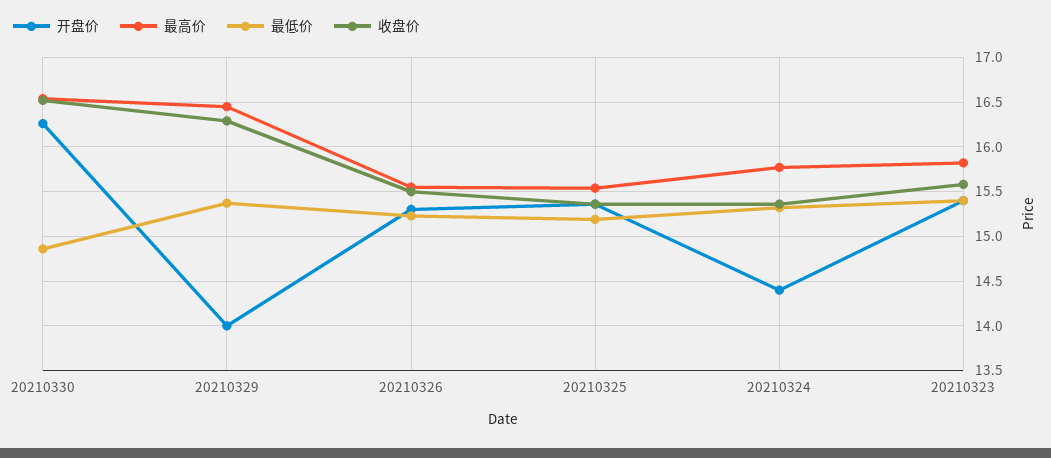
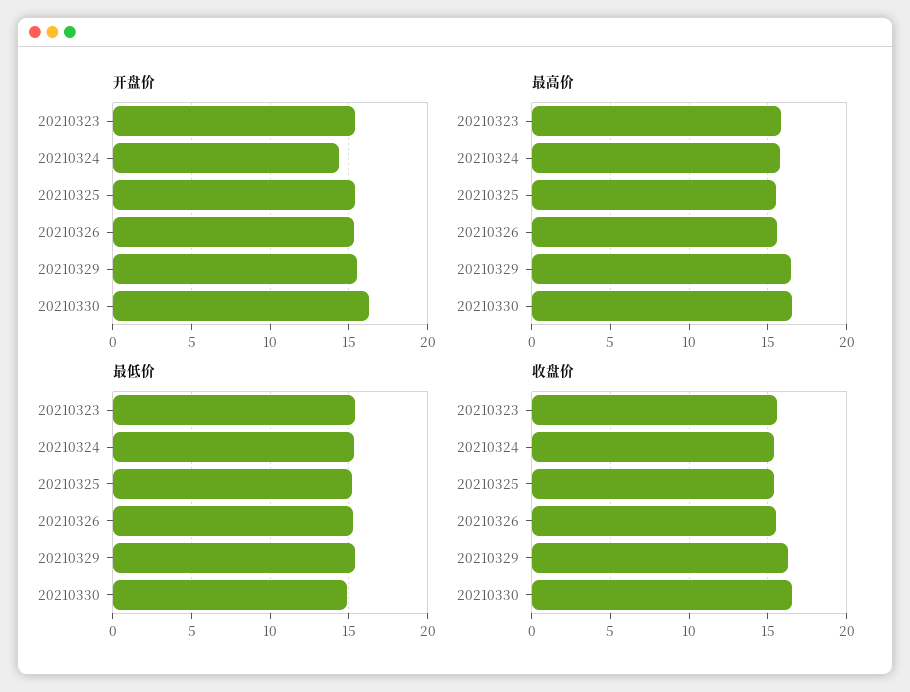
  {
    "开盘价": {
      "20210330": 16.3,
-     "20210329": 14,
+     "20210329": 15.5,
      "20210326": 15.3,
      "20210325": 15.4,
      "20210324": 14.4,
      "20210323": 15.4
    },
    "最高价": {
      "20210330": 16.5,
      "20210329": 16.5,
      "20210326": 15.6,
      "20210325": 15.5,
      "20210324": 15.8,
      "20210323": 15.8
    },
    "最低价": {
      "20210330": 14.9,
      "20210329": 15.4,
      "20210326": 15.2,
      "20210325": 15.2,
      "20210324": 15.3,
      "20210323": 15.4
    },
    "收盘价": {
      "20210330": 16.5,
      "20210329": 16.3,
      "20210326": 15.5,
      "20210325": 15.4,
      "20210324": 15.4,
      "20210323": 15.6
    }
  }

